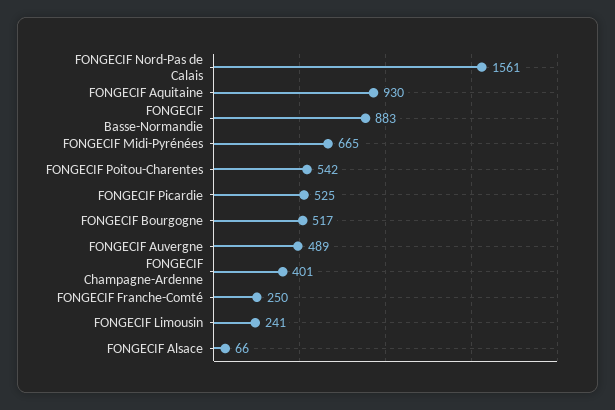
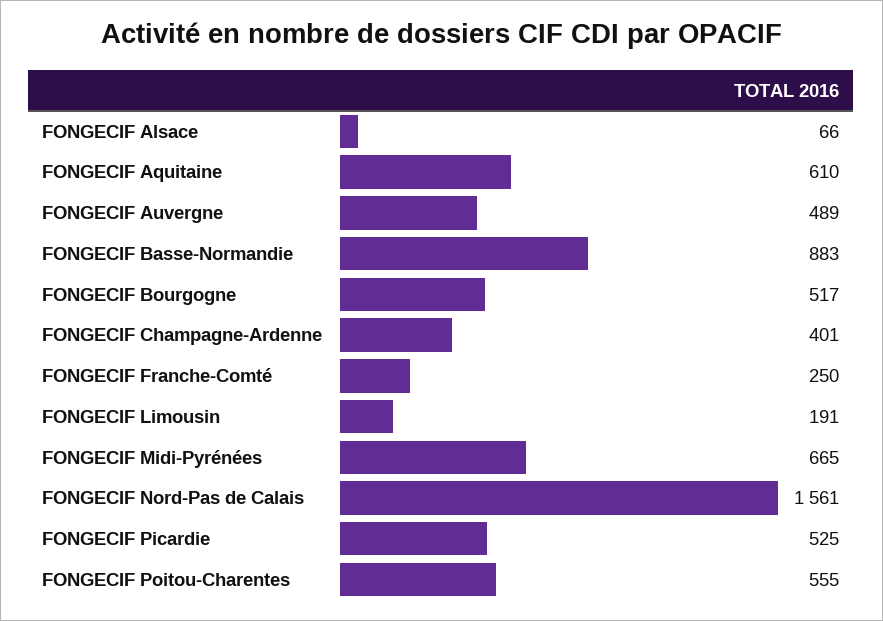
  {
    "FONGECIF Nord-Pas de Calais": 1561,
-   "FONGECIF Aquitaine": 930,
+   "FONGECIF Aquitaine": 610,
    "FONGECIF Basse-Normandie": 883,
    "FONGECIF Midi-Pyrénées": 665,
-   "FONGECIF Poitou-Charentes": 542,
+   "FONGECIF Poitou-Charentes": 555,
    "FONGECIF Picardie": 525,
    "FONGECIF Bourgogne": 517,
    "FONGECIF Auvergne": 489,
    "FONGECIF Champagne-Ardenne": 401,
    "FONGECIF Franche-Comté": 250,
-   "FONGECIF Limousin": 241,
+   "FONGECIF Limousin": 191,
    "FONGECIF Alsace": 66
  }

